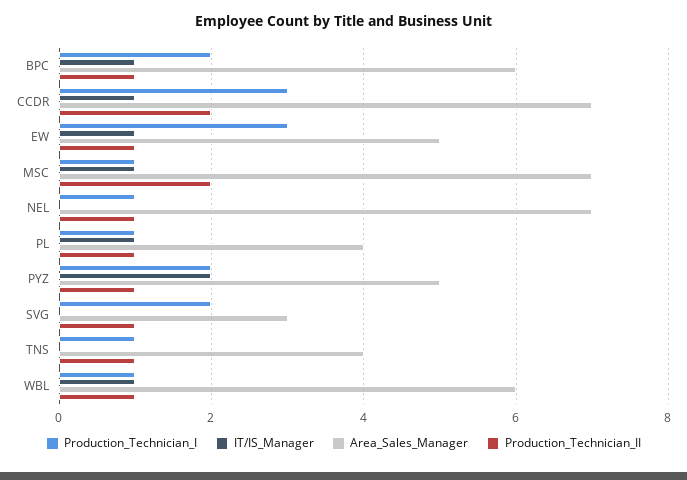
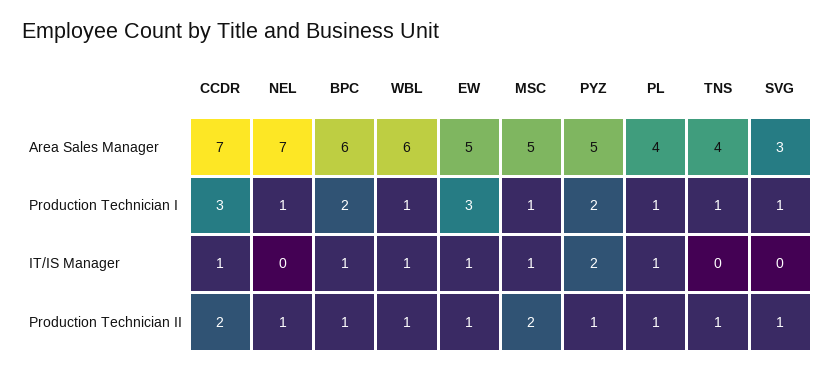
  {
    "Production_Technician_I": {
      "BPC": 2,
      "CCDR": 3,
      "EW": 3,
      "MSC": 1,
      "NEL": 1,
      "PL": 1,
      "PYZ": 2,
-     "SVG": 2,
+     "SVG": 1,
      "TNS": 1,
      "WBL": 1
    },
    "IT/IS_Manager": {
      "BPC": 1,
      "CCDR": 1,
      "EW": 1,
      "MSC": 1,
      "NEL": 0,
      "PL": 1,
      "PYZ": 2,
      "SVG": 0,
      "TNS": 0,
      "WBL": 1
    },
    "Area_Sales_Manager": {
      "BPC": 6,
      "CCDR": 7,
      "EW": 5,
-     "MSC": 7,
+     "MSC": 5,
      "NEL": 7,
      "PL": 4,
      "PYZ": 5,
      "SVG": 3,
      "TNS": 4,
      "WBL": 6
    },
    "Production_Technician_II": {
      "BPC": 1,
      "CCDR": 2,
      "EW": 1,
      "MSC": 2,
      "NEL": 1,
      "PL": 1,
      "PYZ": 1,
      "SVG": 1,
      "TNS": 1,
      "WBL": 1
    }
  }

